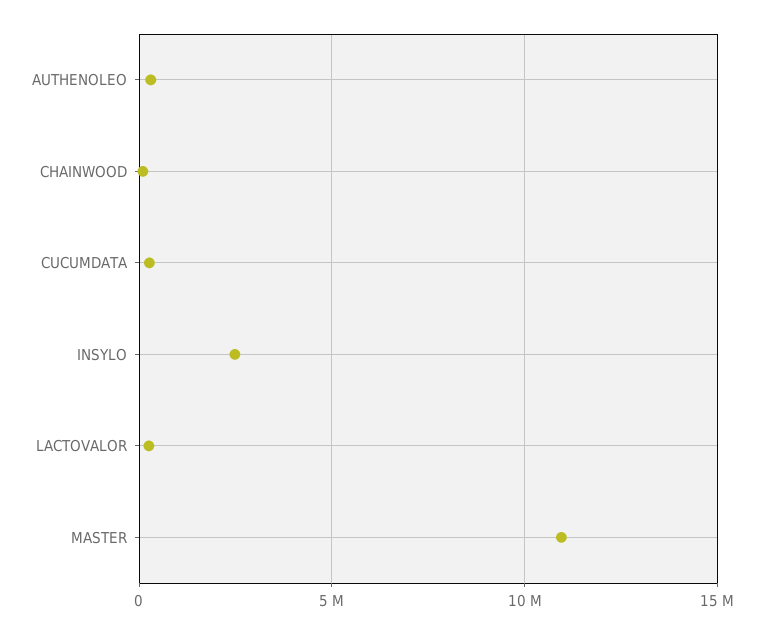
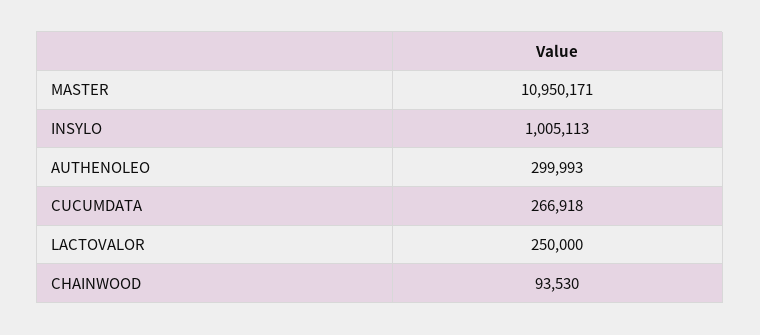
  {
    "AUTHENOLEO": 299993,
    "CHAINWOOD": 93530,
    "CUCUMDATA": 266918,
-   "INSYLO": 2500000,
+   "INSYLO": 1005113,
    "LACTOVALOR": 250000,
    "MASTER": 10950171
  }

